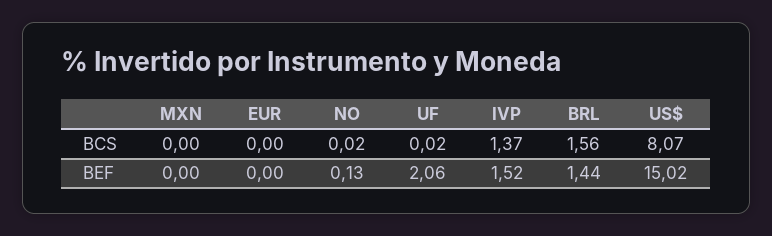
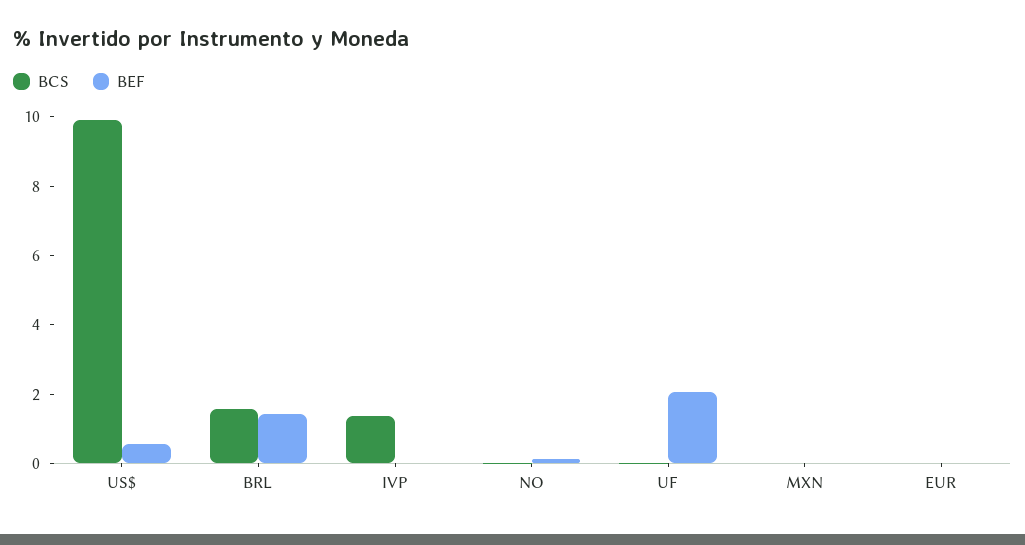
  {
    "BCS": {
      "MXN": 0,
      "EUR": 0,
      "NO": 0.02,
      "UF": 0.02,
      "IVP": 1.37,
      "BRL": 1.56,
-     "US$": 8.07
+     "US$": 10
    },
    "BEF": {
      "MXN": 0,
      "EUR": 0,
      "NO": 0.13,
      "UF": 2.06,
-     "IVP": 1.52,
+     "IVP": 0,
      "BRL": 1.44,
-     "US$": 15.02
+     "US$": 0.5
    }
  }

